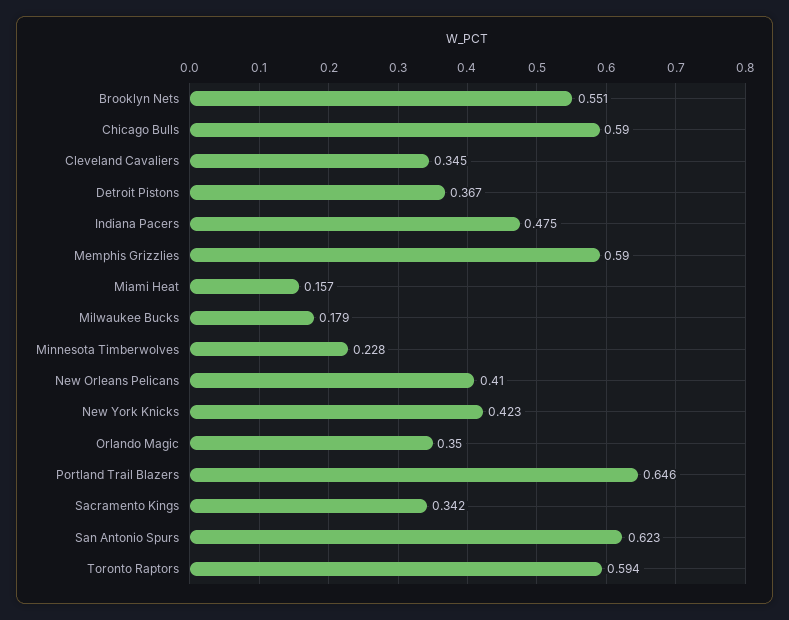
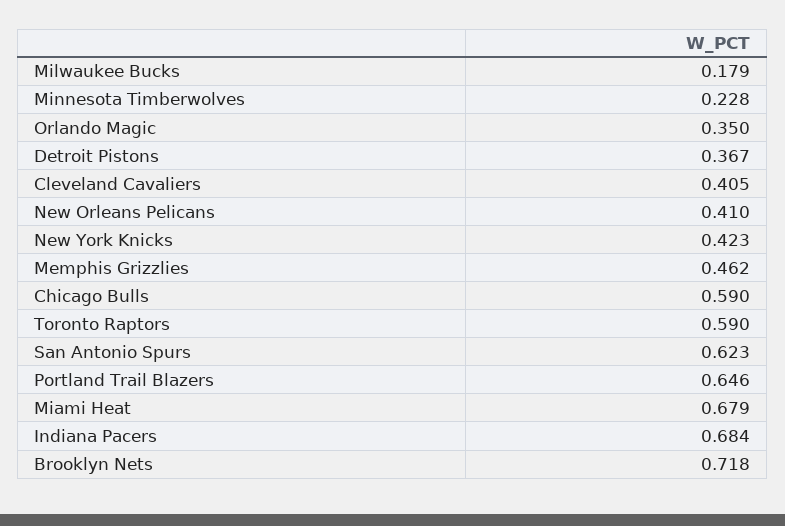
  {
-   "Brooklyn Nets": 0.551,
+   "Brooklyn Nets": 0.718,
    "Chicago Bulls": 0.59,
-   "Cleveland Cavaliers": 0.345,
+   "Cleveland Cavaliers": 0.405,
    "Detroit Pistons": 0.367,
-   "Indiana Pacers": 0.475,
+   "Indiana Pacers": 0.684,
-   "Memphis Grizzlies": 0.59,
+   "Memphis Grizzlies": 0.462,
-   "Miami Heat": 0.157,
+   "Miami Heat": 0.679,
    "Milwaukee Bucks": 0.179,
    "Minnesota Timberwolves": 0.228,
    "New Orleans Pelicans": 0.41,
    "New York Knicks": 0.423,
    "Orlando Magic": 0.35,
    "Portland Trail Blazers": 0.646,
-   "Sacramento Kings": 0.342,
    "San Antonio Spurs": 0.623,
-   "Toronto Raptors": 0.594
+   "Toronto Raptors": 0.59
  }

